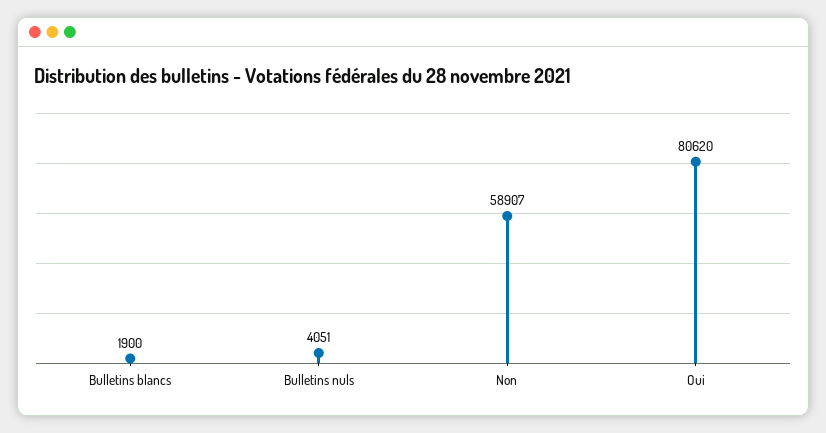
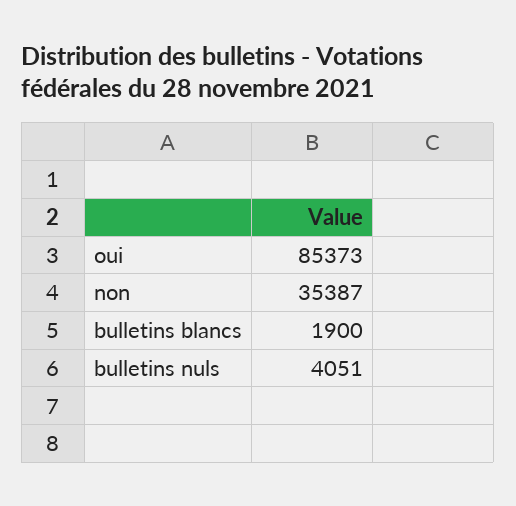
  {
    "Bulletins blancs": 1900,
    "Bulletins nuls": 4051,
-   "Non": 58907,
+   "Non": 35387,
-   "Oui": 80620
+   "Oui": 85373
  }

